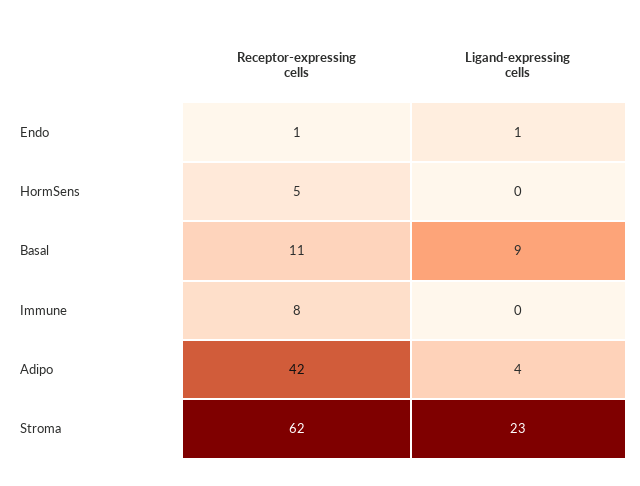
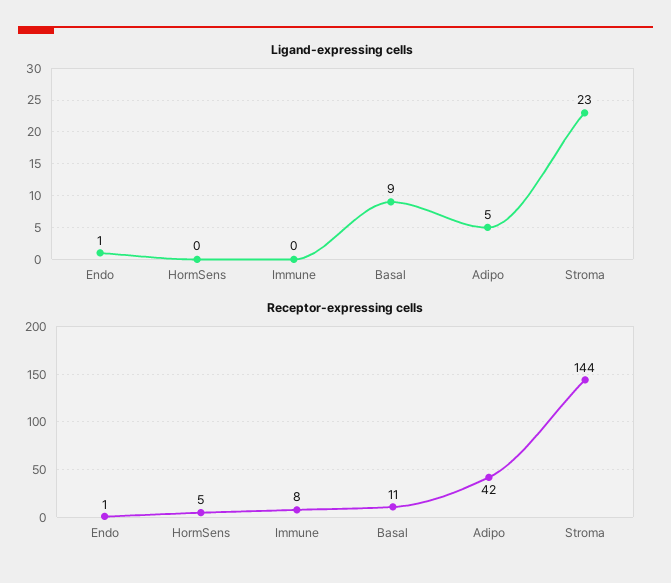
  {
    "Receptor-expressing cells": {
      "Endo": 1,
      "HormSens": 5,
      "Basal": 11,
      "Immune": 8,
      "Adipo": 42,
-     "Stroma": 62
+     "Stroma": 144
    },
    "Ligand-expressing cells": {
      "Endo": 1,
      "HormSens": 0,
      "Basal": 9,
      "Immune": 0,
-     "Adipo": 4,
+     "Adipo": 5,
      "Stroma": 23
    }
  }

